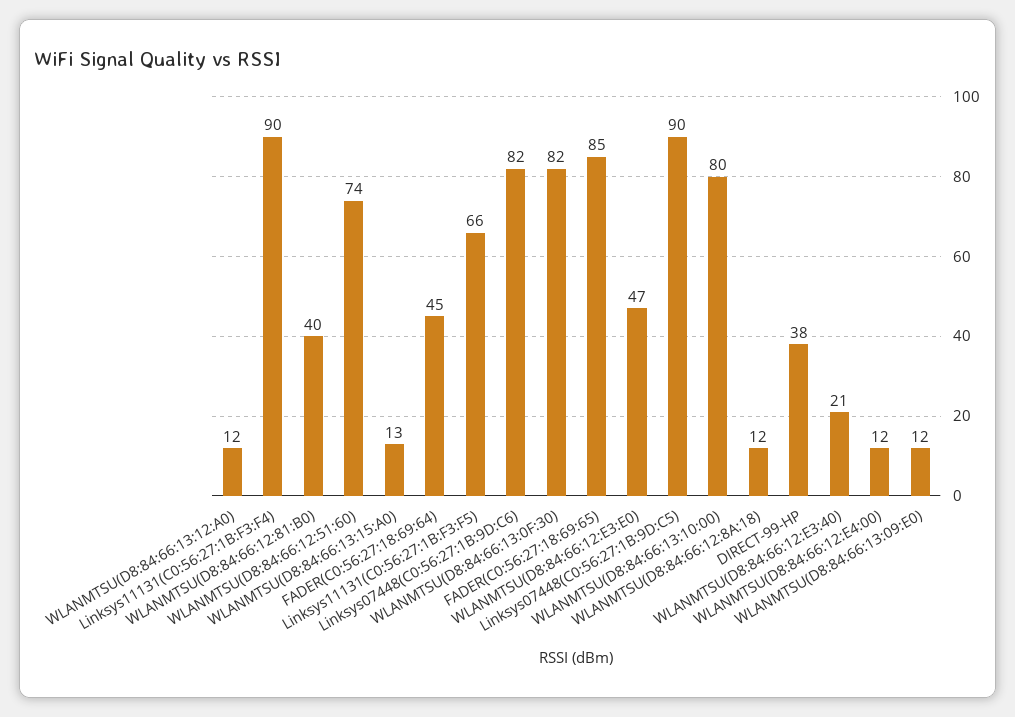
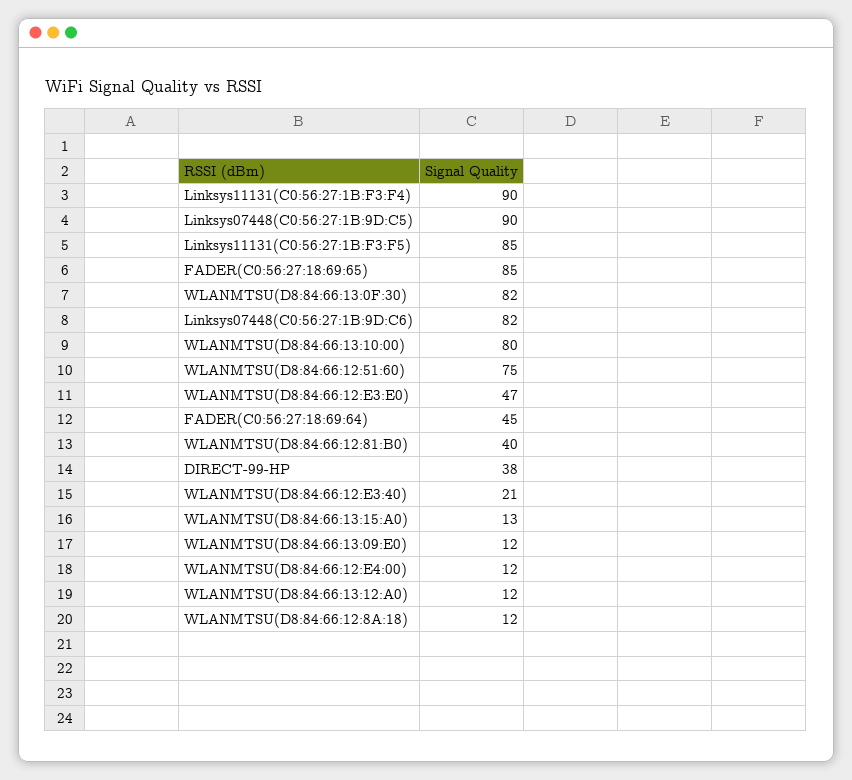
  {
    "WLANMTSU(D8:84:66:13:12:A0)": 12,
    "Linksys11131(C0:56:27:1B:F3:F4)": 90,
    "WLANMTSU(D8:84:66:12:81:B0)": 40,
-   "WLANMTSU(D8:84:66:12:51:60)": 74,
+   "WLANMTSU(D8:84:66:12:51:60)": 75,
    "WLANMTSU(D8:84:66:13:15:A0)": 13,
    "FADER(C0:56:27:18:69:64)": 45,
-   "Linksys11131(C0:56:27:1B:F3:F5)": 66,
+   "Linksys11131(C0:56:27:1B:F3:F5)": 85,
    "Linksys07448(C0:56:27:1B:9D:C6)": 82,
    "WLANMTSU(D8:84:66:13:0F:30)": 82,
    "FADER(C0:56:27:18:69:65)": 85,
    "WLANMTSU(D8:84:66:12:E3:E0)": 47,
    "Linksys07448(C0:56:27:1B:9D:C5)": 90,
    "WLANMTSU(D8:84:66:13:10:00)": 80,
    "WLANMTSU(D8:84:66:12:8A:18)": 12,
    "DIRECT-99-HP": 38,
    "WLANMTSU(D8:84:66:12:E3:40)": 21,
    "WLANMTSU(D8:84:66:12:E4:00)": 12,
    "WLANMTSU(D8:84:66:13:09:E0)": 12
  }

